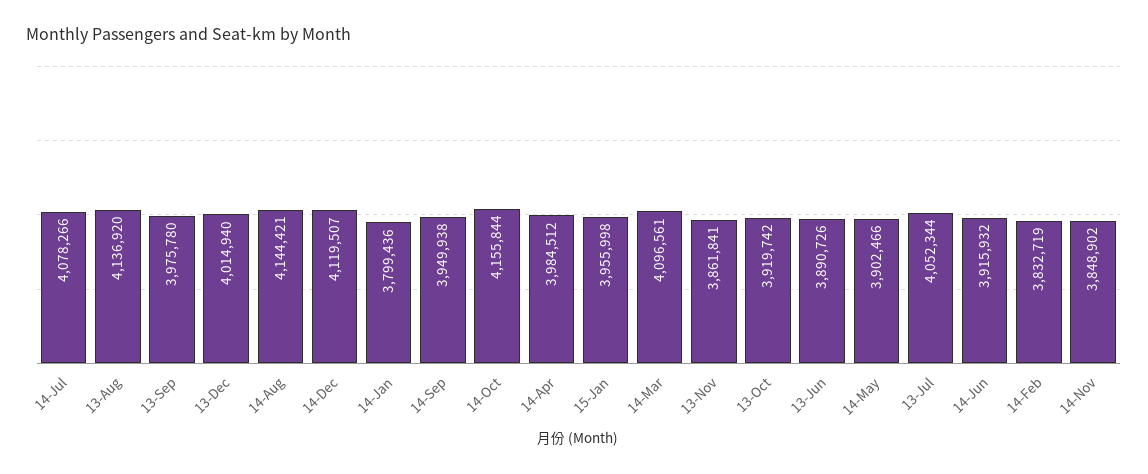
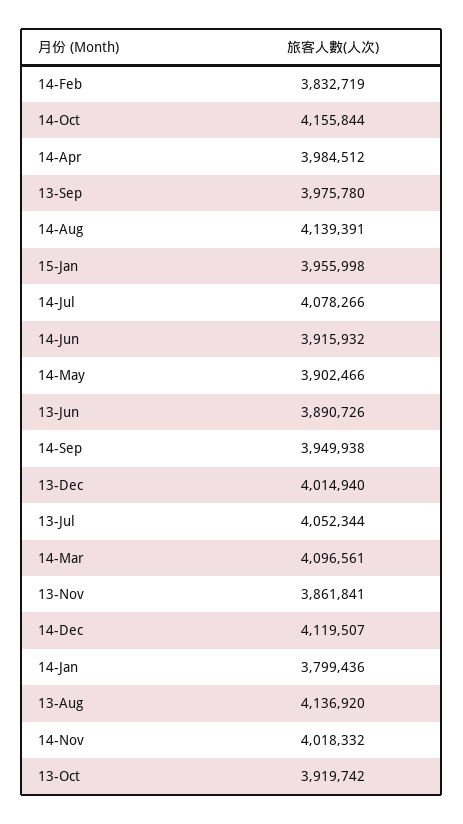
  {
    "14-Jul": 4078266,
    "13-Aug": 4136920,
    "13-Sep": 3975780,
    "13-Dec": 4014940,
-   "14-Aug": 4144421,
+   "14-Aug": 4139391,
    "14-Dec": 4119507,
    "14-Jan": 3799436,
    "14-Sep": 3949938,
    "14-Oct": 4155844,
    "14-Apr": 3984512,
    "15-Jan": 3955998,
    "14-Mar": 4096561,
    "13-Nov": 3861841,
    "13-Oct": 3919742,
    "13-Jun": 3890726,
    "14-May": 3902466,
    "13-Jul": 4052344,
    "14-Jun": 3915932,
    "14-Feb": 3832719,
-   "14-Nov": 3848902
+   "14-Nov": 4018332
  }

